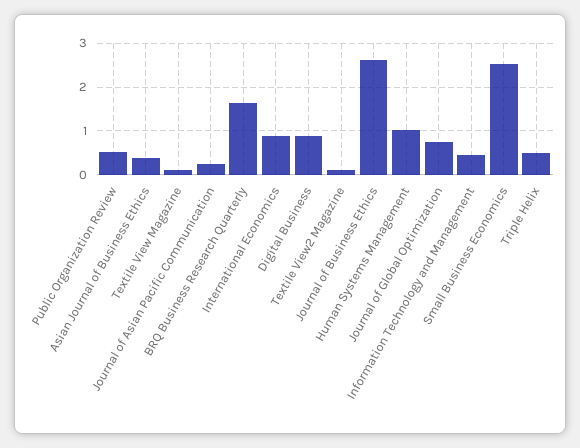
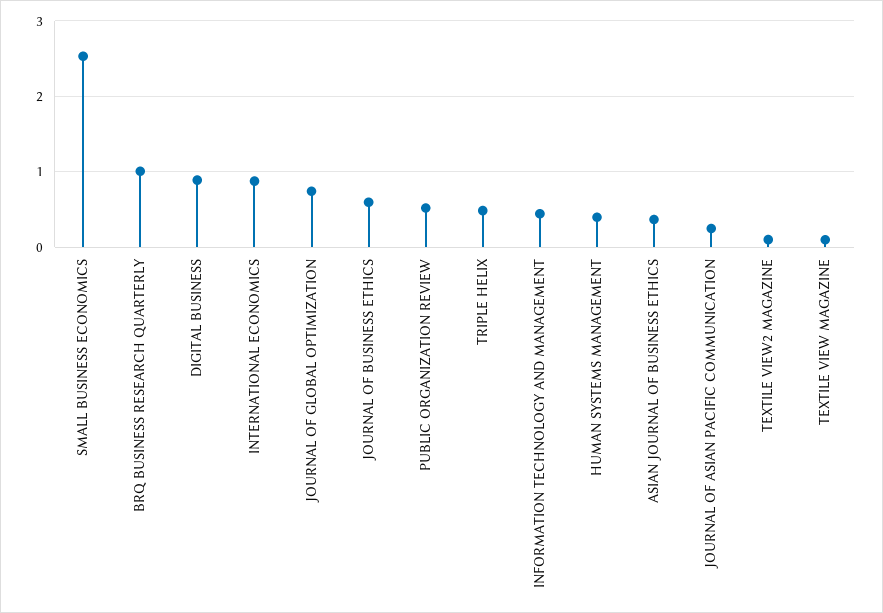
  {
    "Public Organization Review": 0.5,
    "Asian Journal of Business Ethics": 0.4,
    "Textile View Magazine": 0.1,
    "Journal of Asian Pacific Communication": 0.3,
-   "BRQ Business Research Quarterly": 1.6,
+   "BRQ Business Research Quarterly": 1,
    "International Economics": 0.9,
    "Digital Business": 0.9,
    "Textile View2 Magazine": 0.1,
-   "Journal of Business Ethics": 2.6,
+   "Journal of Business Ethics": 0.6,
-   "Human Systems Management": 1,
+   "Human Systems Management": 0.4,
    "Journal of Global Optimization": 0.7,
    "Information Technology and Management": 0.4,
    "Small Business Economics": 2.5,
    "Triple Helix": 0.5
  }

